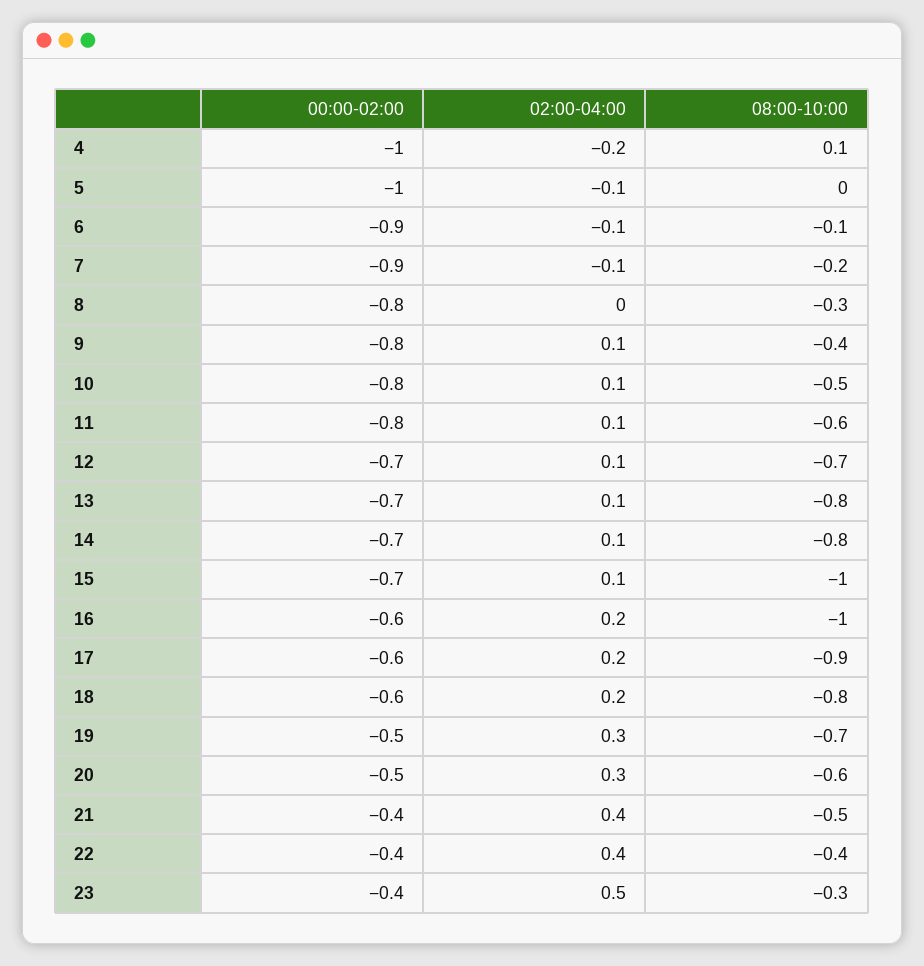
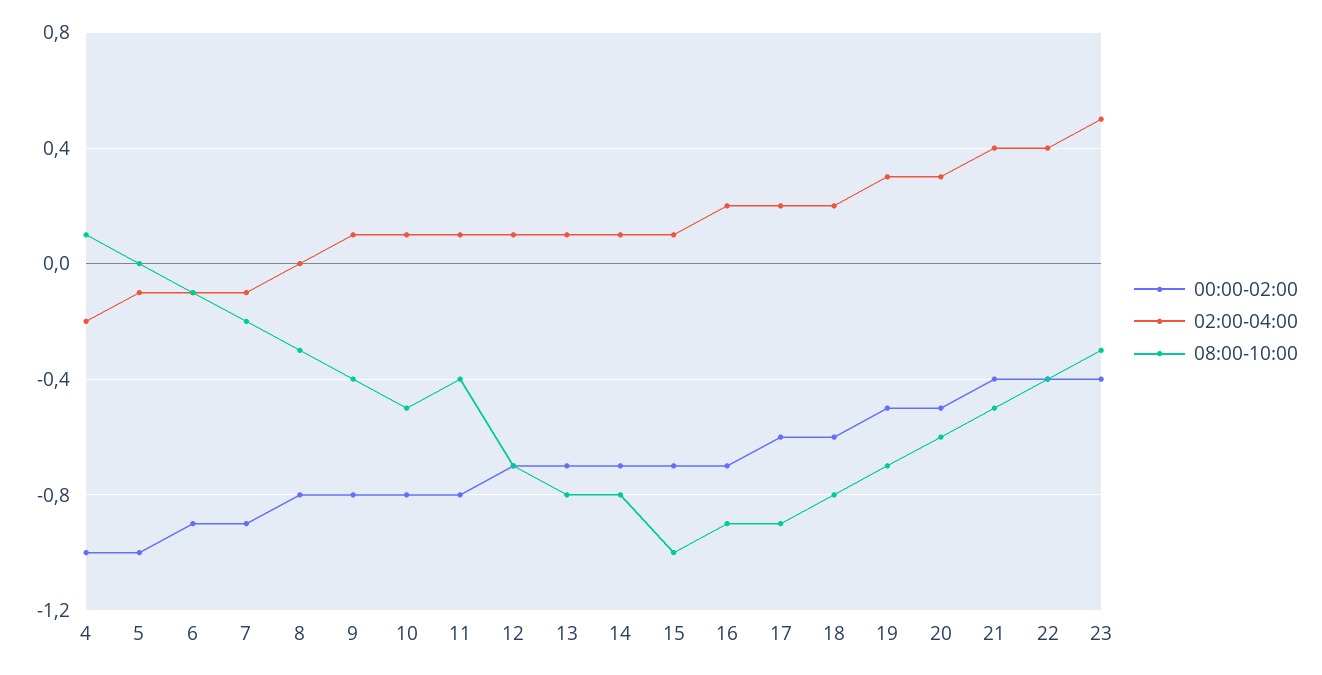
  {
    "00:00-02:00": {
      "4": -1,
      "5": -1,
      "6": -0.9,
      "7": -0.9,
      "8": -0.8,
      "9": -0.8,
      "10": -0.8,
      "11": -0.8,
      "12": -0.7,
      "13": -0.7,
      "14": -0.7,
      "15": -0.7,
-     "16": -0.6,
+     "16": -0.7,
      "17": -0.6,
      "18": -0.6,
      "19": -0.5,
      "20": -0.5,
      "21": -0.4,
      "22": -0.4,
      "23": -0.4
    },
    "02:00-04:00": {
      "4": -0.2,
      "5": -0.1,
      "6": -0.1,
      "7": -0.1,
      "8": 0,
      "9": 0.1,
      "10": 0.1,
      "11": 0.1,
      "12": 0.1,
      "13": 0.1,
      "14": 0.1,
      "15": 0.1,
      "16": 0.2,
      "17": 0.2,
      "18": 0.2,
      "19": 0.3,
      "20": 0.3,
      "21": 0.4,
      "22": 0.4,
      "23": 0.5
    },
    "08:00-10:00": {
      "4": 0.1,
      "5": 0,
      "6": -0.1,
      "7": -0.2,
      "8": -0.3,
      "9": -0.4,
      "10": -0.5,
-     "11": -0.6,
+     "11": -0.4,
      "12": -0.7,
      "13": -0.8,
      "14": -0.8,
      "15": -1,
-     "16": -1,
+     "16": -0.9,
      "17": -0.9,
      "18": -0.8,
      "19": -0.7,
      "20": -0.6,
      "21": -0.5,
      "22": -0.4,
      "23": -0.3
    }
  }

